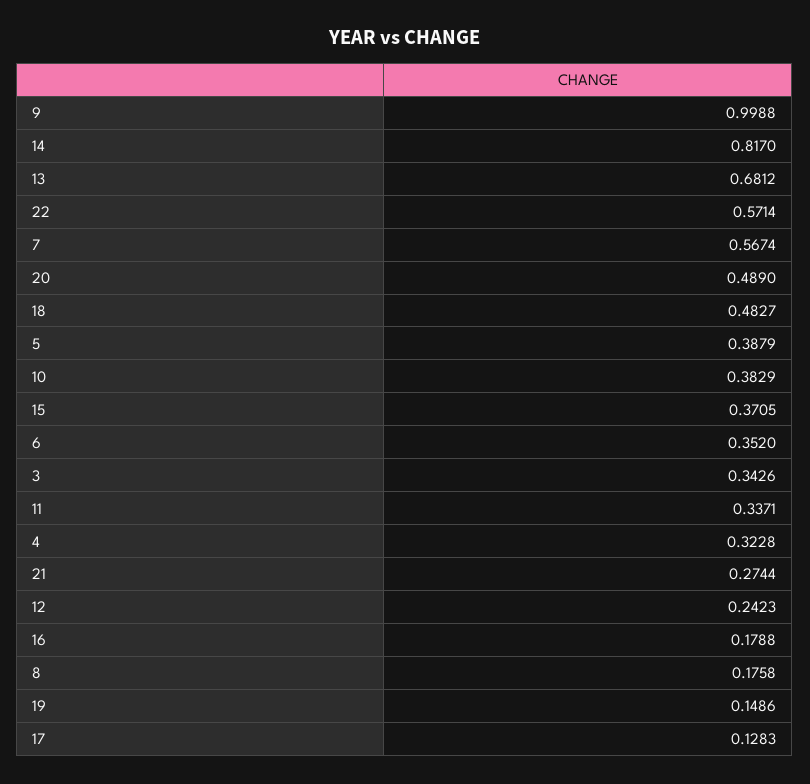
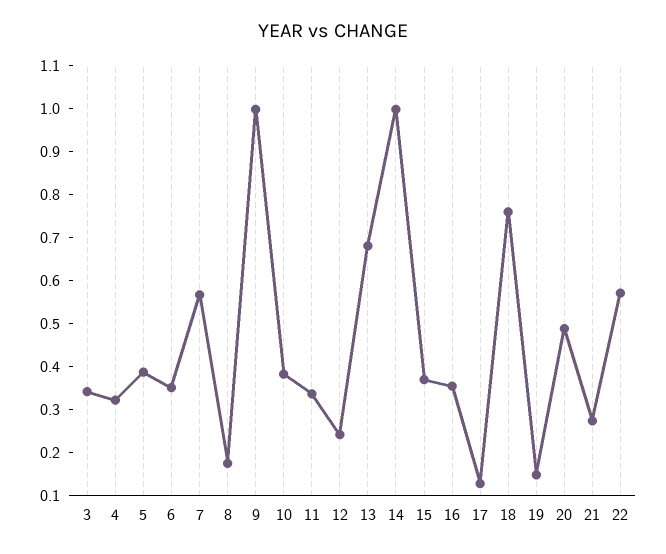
  {
    "9": 0.9988,
-   "14": 0.817,
+   "14": 1,
    "13": 0.6812,
    "22": 0.5714,
    "7": 0.5674,
    "20": 0.489,
-   "18": 0.4827,
+   "18": 0.76,
    "5": 0.3879,
    "10": 0.3829,
    "15": 0.3705,
    "6": 0.352,
    "3": 0.3426,
    "11": 0.3371,
    "4": 0.3228,
    "21": 0.2744,
    "12": 0.2423,
-   "16": 0.1788,
+   "16": 0.36,
    "8": 0.1758,
    "19": 0.1486,
    "17": 0.1283
  }

